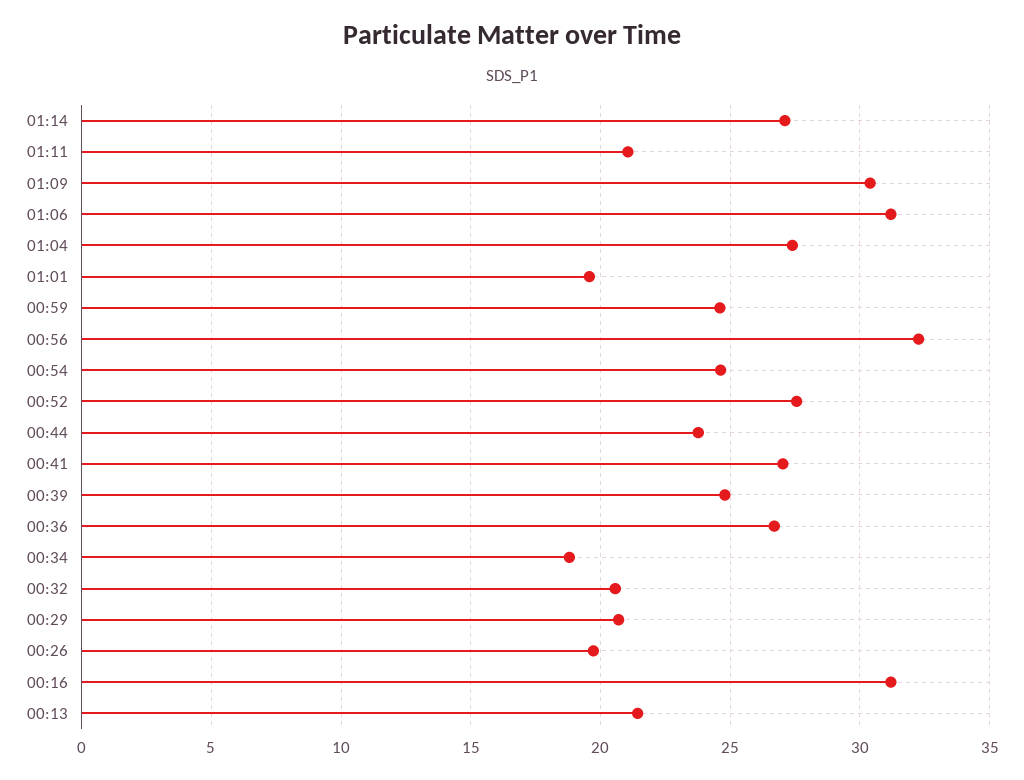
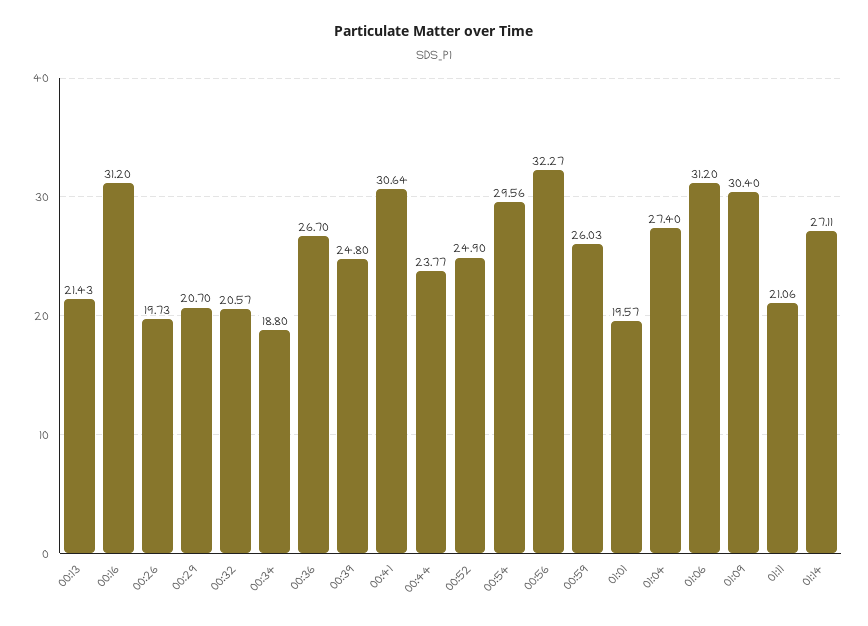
  {
    "01:14": 27.11,
    "01:11": 21.06,
    "01:09": 30.4,
    "01:06": 31.2,
    "01:04": 27.4,
    "01:01": 19.57,
-   "00:59": 24.5,
+   "00:59": 26.03,
    "00:56": 32.27,
-   "00:54": 24.5,
+   "00:54": 29.56,
-   "00:52": 27.5,
+   "00:52": 24.9,
    "00:44": 23.77,
-   "00:41": 27,
+   "00:41": 30.64,
    "00:39": 24.8,
    "00:36": 26.7,
    "00:34": 18.8,
    "00:32": 20.57,
    "00:29": 20.7,
    "00:26": 19.73,
    "00:16": 31.2,
    "00:13": 21.43
  }

